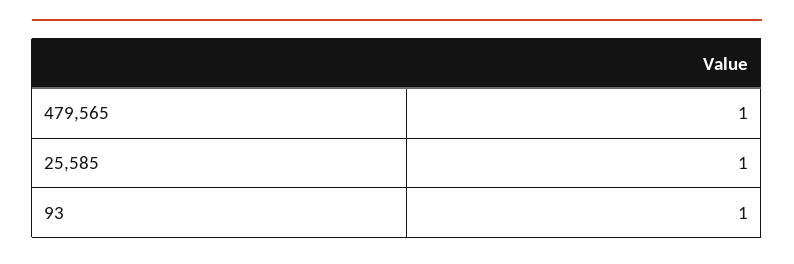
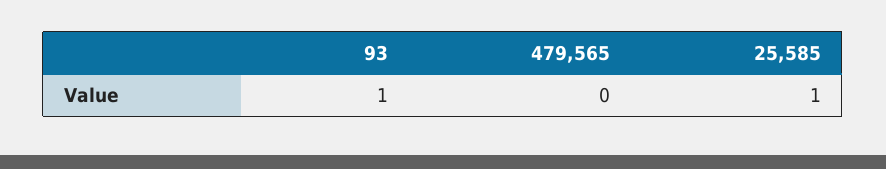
  {
-   "479,565": 1,
+   "479,565": 0,
    "25,585": 1,
    "93": 1
  }

